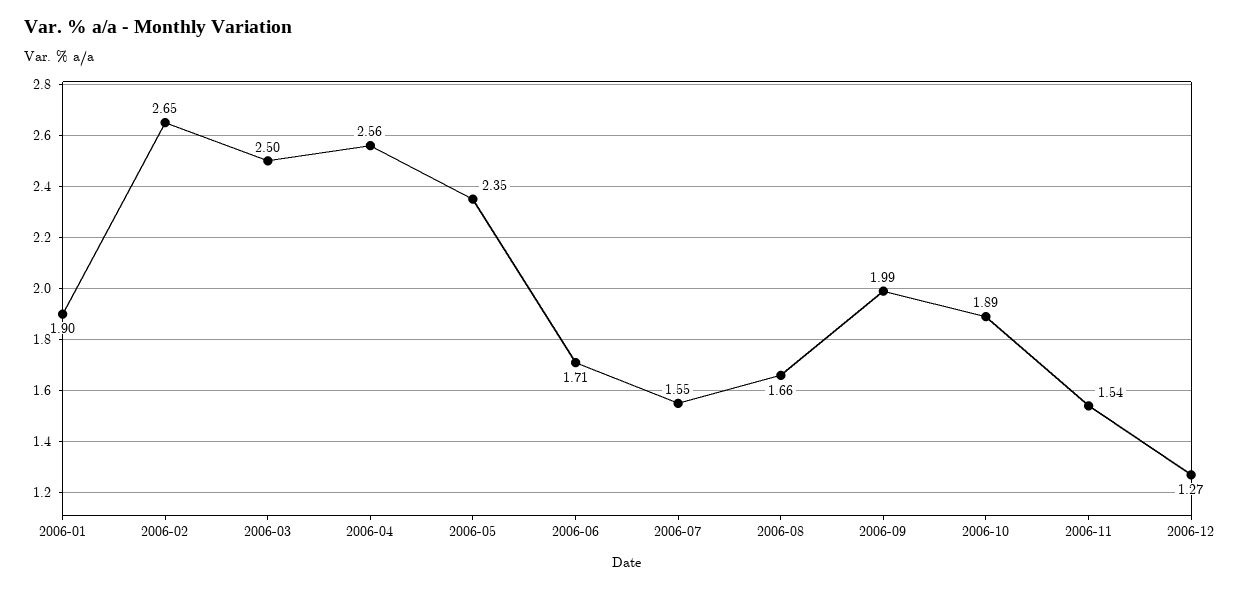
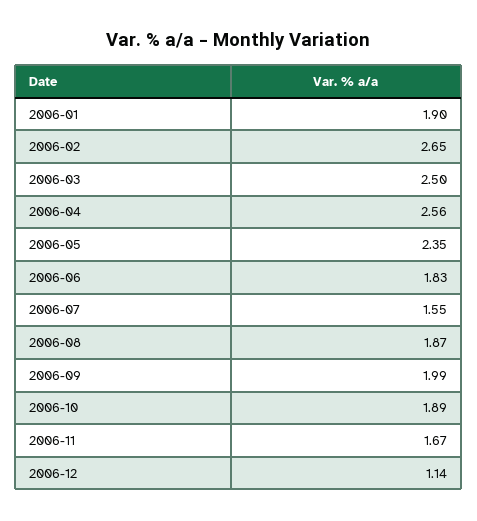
  {
    "2006-01": 1.9,
    "2006-02": 2.65,
    "2006-03": 2.5,
    "2006-04": 2.56,
    "2006-05": 2.35,
-   "2006-06": 1.71,
+   "2006-06": 1.83,
    "2006-07": 1.55,
-   "2006-08": 1.66,
+   "2006-08": 1.87,
    "2006-09": 1.99,
    "2006-10": 1.89,
-   "2006-11": 1.54,
+   "2006-11": 1.67,
-   "2006-12": 1.27
+   "2006-12": 1.14
  }

